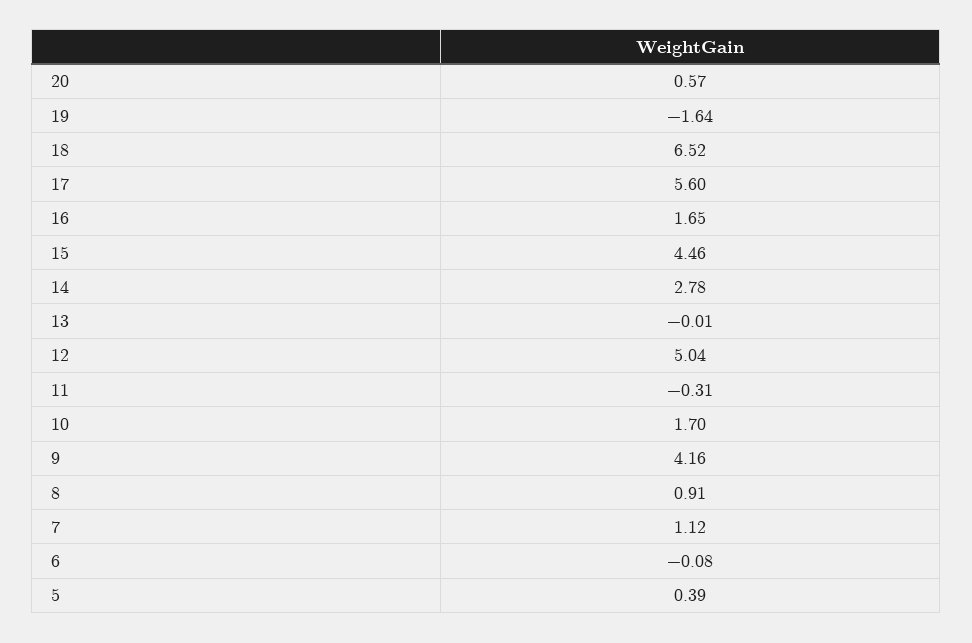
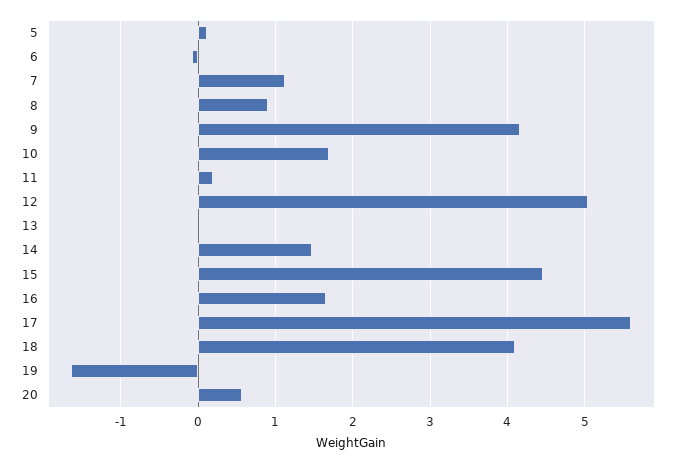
  {
    "20": 0.57,
    "19": -1.64,
-   "18": 6.52,
+   "18": 4.1,
    "17": 5.6,
    "16": 1.65,
    "15": 4.46,
-   "14": 2.78,
+   "14": 1.5,
    "13": -0.01,
    "12": 5.04,
-   "11": -0.31,
+   "11": 0.2,
    "10": 1.7,
    "9": 4.16,
    "8": 0.91,
    "7": 1.12,
    "6": -0.08,
-   "5": 0.39
+   "5": 0.1
  }

